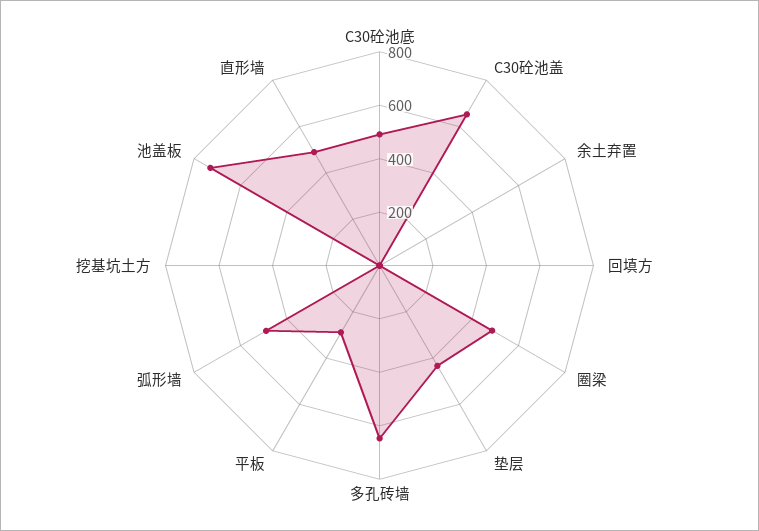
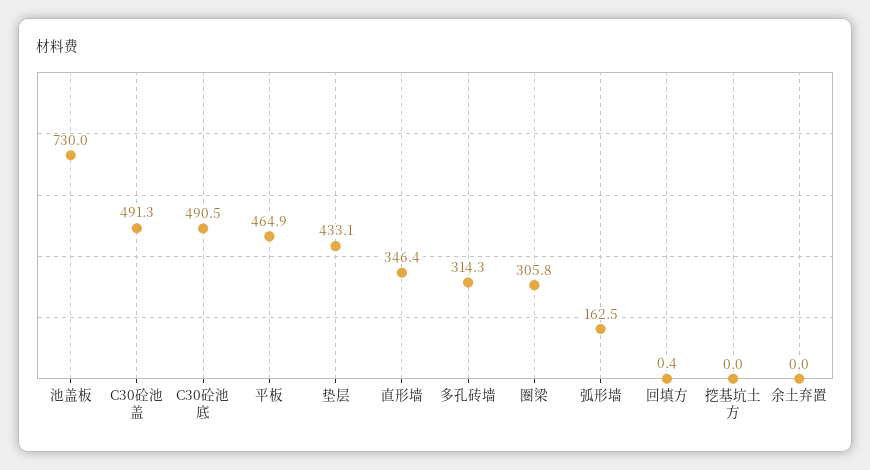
  {
    "C30砼池底": 490.5,
-   "C30砼池盖": 650,
+   "C30砼池盖": 491.3,
    "余土弃置": 0,
    "回填方": 0.4,
-   "圈梁": 500,
+   "圈梁": 305.8,
    "垫层": 433.1,
-   "多孔砖墙": 650,
+   "多孔砖墙": 314.3,
-   "平板": 300,
+   "平板": 464.9,
-   "弧形墙": 500,
+   "弧形墙": 162.5,
    "挖基坑土方": 0,
    "池盖板": 730,
-   "直形墙": 500
+   "直形墙": 346.4
  }

